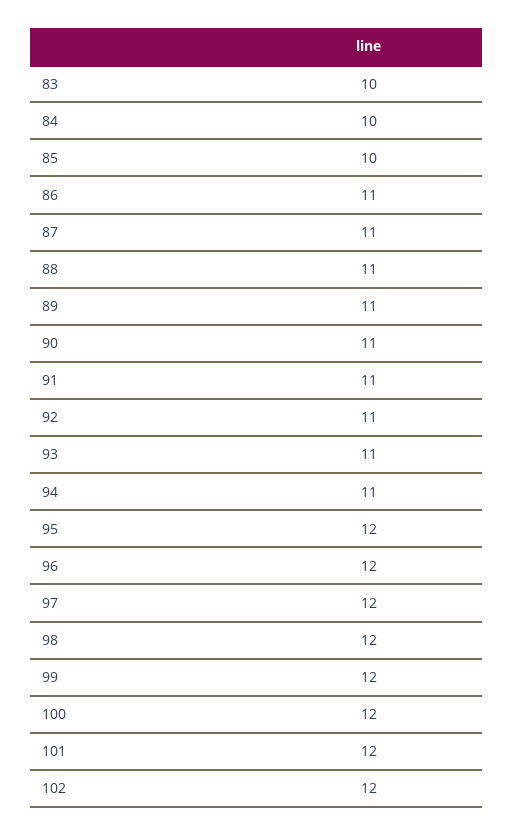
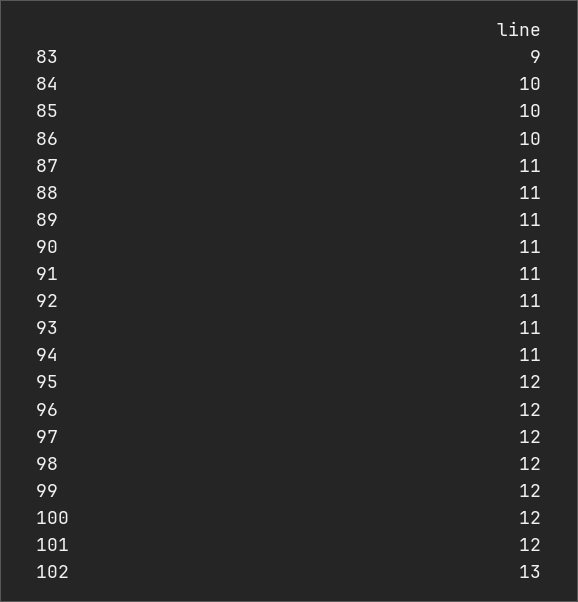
  {
-   "83": 10,
+   "83": 9,
    "84": 10,
    "85": 10,
-   "86": 11,
+   "86": 10,
    "87": 11,
    "88": 11,
    "89": 11,
    "90": 11,
    "91": 11,
    "92": 11,
    "93": 11,
    "94": 11,
    "95": 12,
    "96": 12,
    "97": 12,
    "98": 12,
    "99": 12,
    "100": 12,
    "101": 12,
-   "102": 12
+   "102": 13
  }

